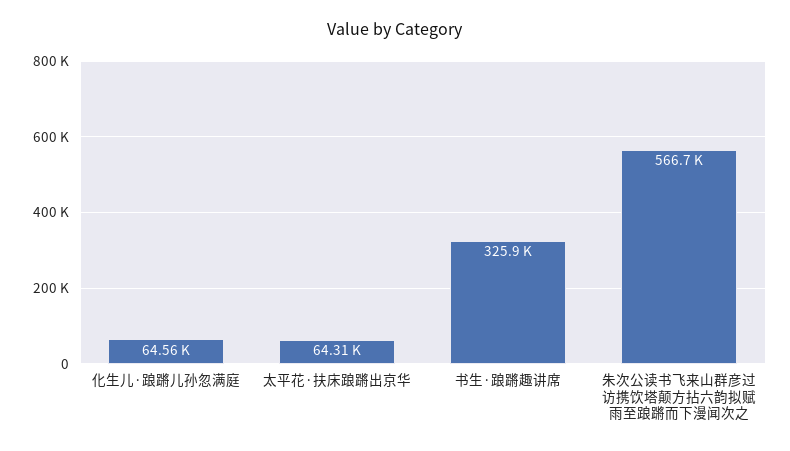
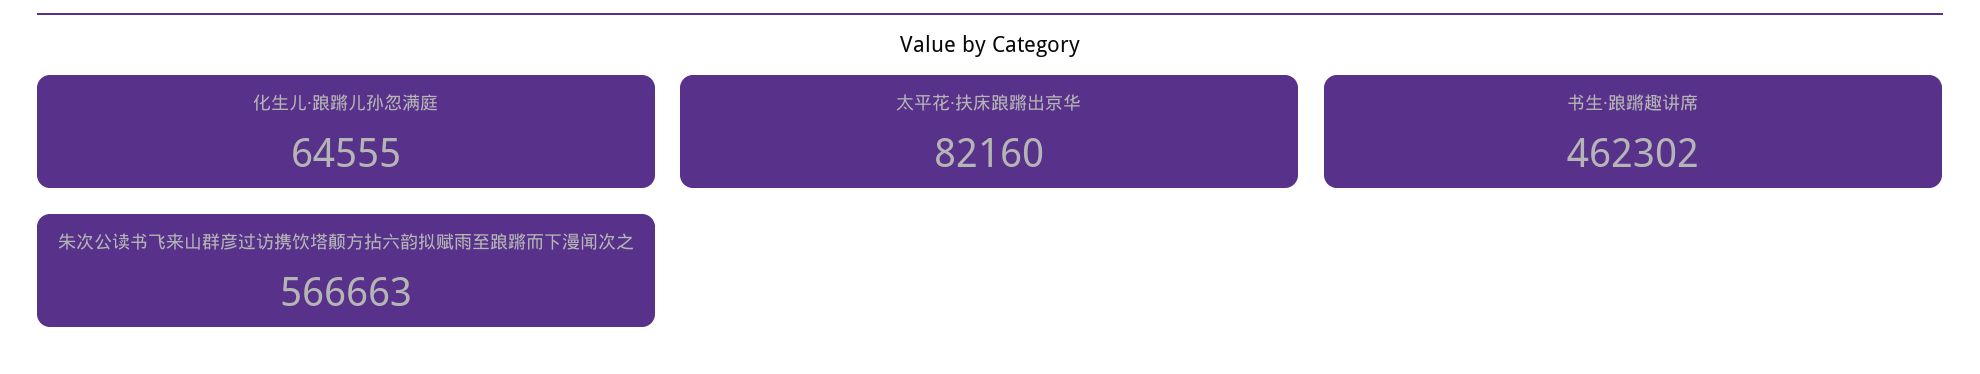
  {
    "化生儿·踉蹡儿孙忽满庭": 64555,
-   "太平花·扶床踉蹡出京华": 64310,
+   "太平花·扶床踉蹡出京华": 82160,
-   "书生·踉蹡趣讲席": 325900,
+   "书生·踉蹡趣讲席": 462302,
    "朱次公读书飞来山群彦过访携饮塔颠方拈六韵拟赋雨至踉蹡而下漫闻次之": 566663
  }

